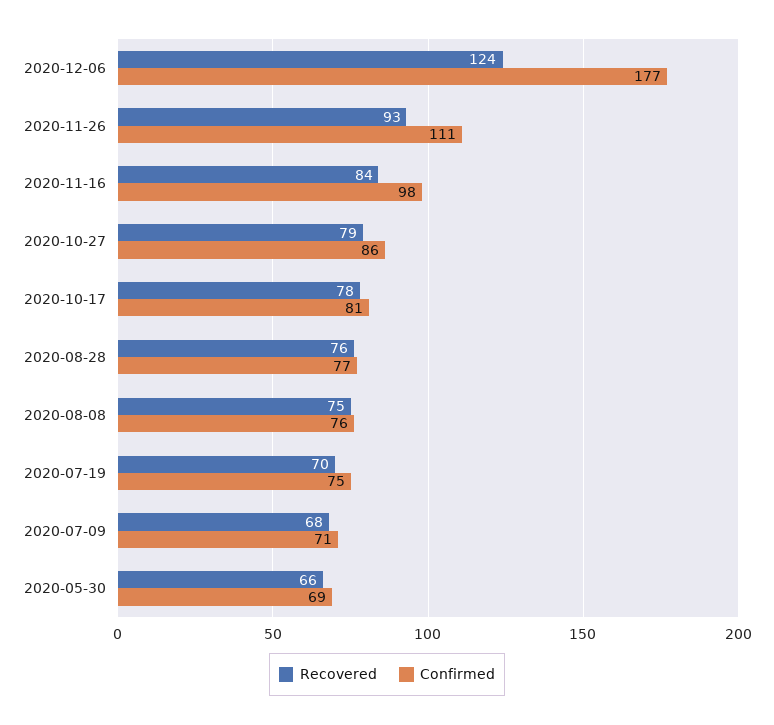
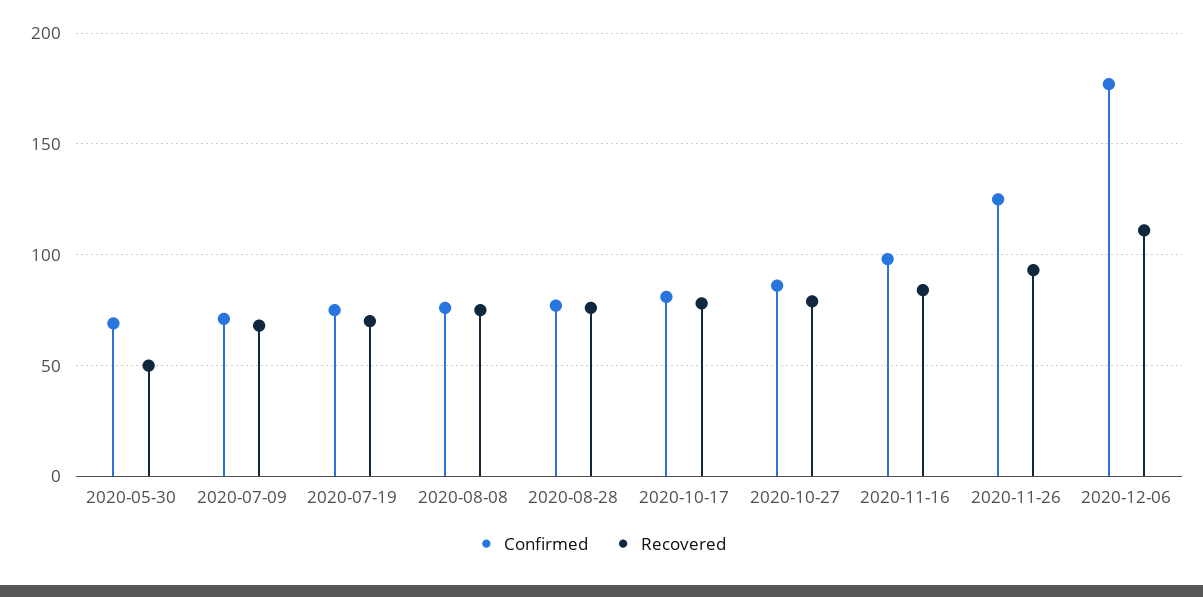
  {
    "Recovered": {
-     "2020-12-06": 124,
+     "2020-12-06": 110,
      "2020-11-26": 93,
      "2020-11-16": 84,
      "2020-10-27": 79,
      "2020-10-17": 78,
      "2020-08-28": 76,
      "2020-08-08": 75,
      "2020-07-19": 70,
      "2020-07-09": 68,
-     "2020-05-30": 66
+     "2020-05-30": 50
    },
    "Confirmed": {
      "2020-12-06": 177,
-     "2020-11-26": 111,
+     "2020-11-26": 125,
      "2020-11-16": 98,
      "2020-10-27": 86,
      "2020-10-17": 81,
      "2020-08-28": 77,
      "2020-08-08": 76,
      "2020-07-19": 75,
      "2020-07-09": 71,
      "2020-05-30": 69
    }
  }

